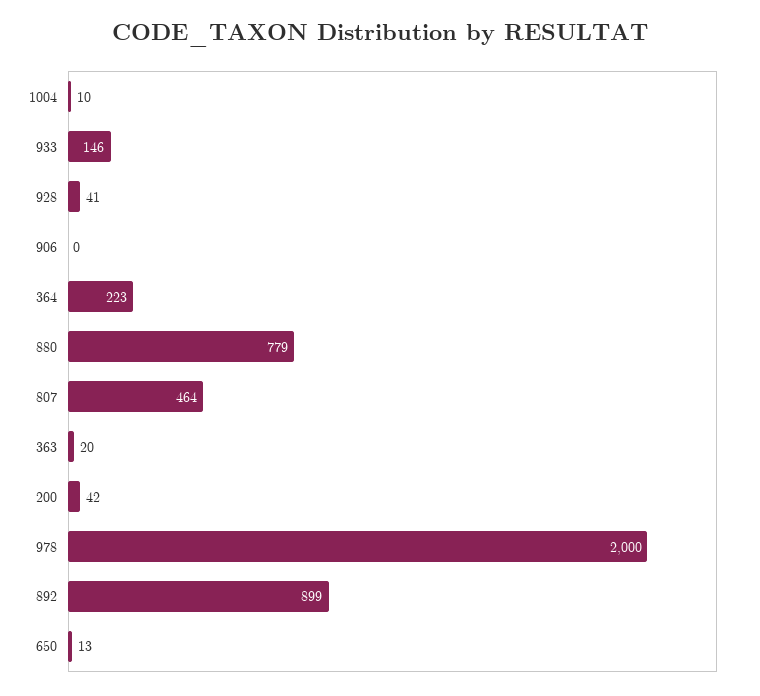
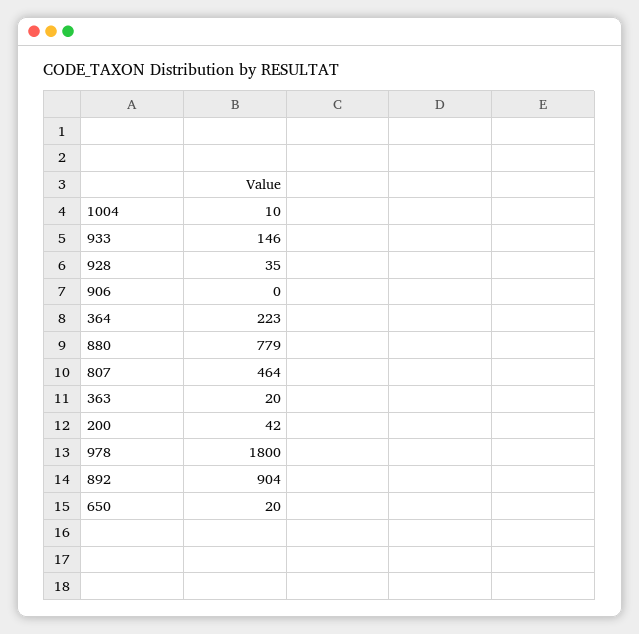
  {
    "1004": 10,
    "933": 146,
-   "928": 41,
+   "928": 35,
    "906": 0,
    "364": 223,
    "880": 779,
    "807": 464,
    "363": 20,
    "200": 42,
-   "978": 2000,
+   "978": 1800,
-   "892": 899,
+   "892": 904,
-   "650": 13
+   "650": 20
  }

